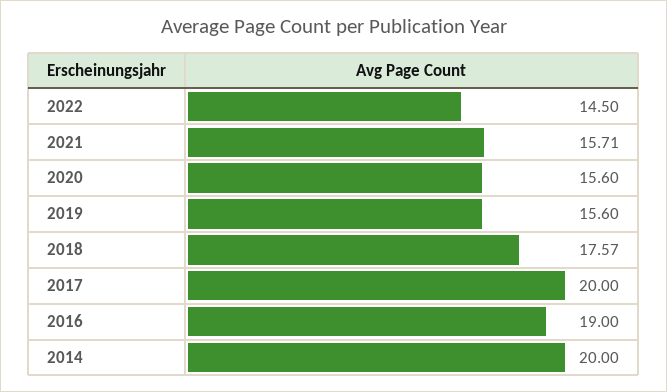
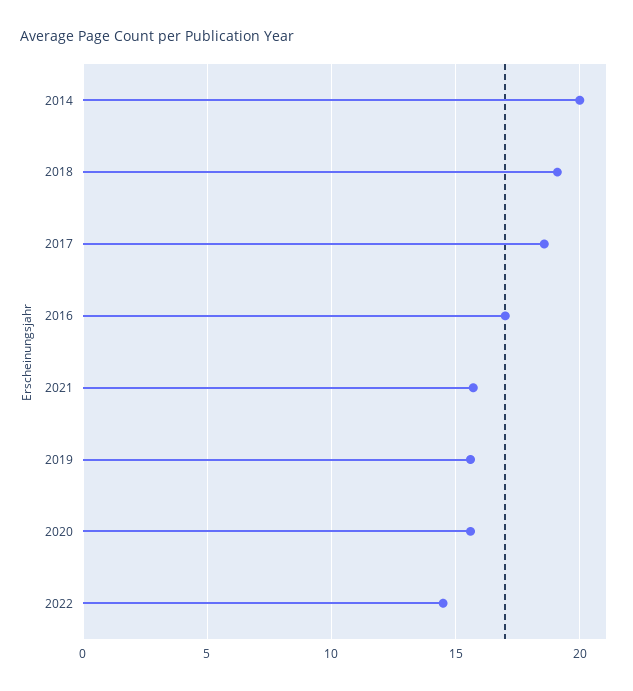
  {
    "2022": 14.5,
    "2021": 15.71,
    "2020": 15.6,
    "2019": 15.6,
-   "2018": 17.57,
+   "2018": 19,
-   "2017": 20,
+   "2017": 18.5,
-   "2016": 19,
+   "2016": 17,
    "2014": 20
  }

